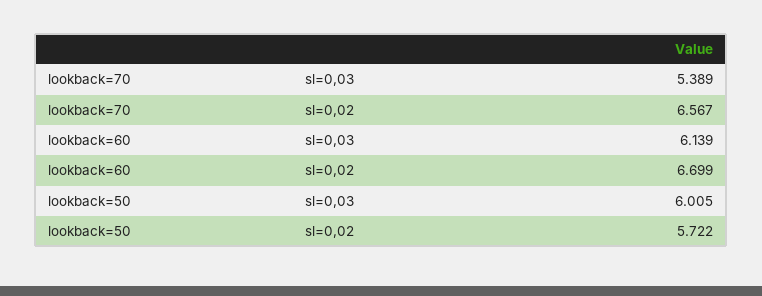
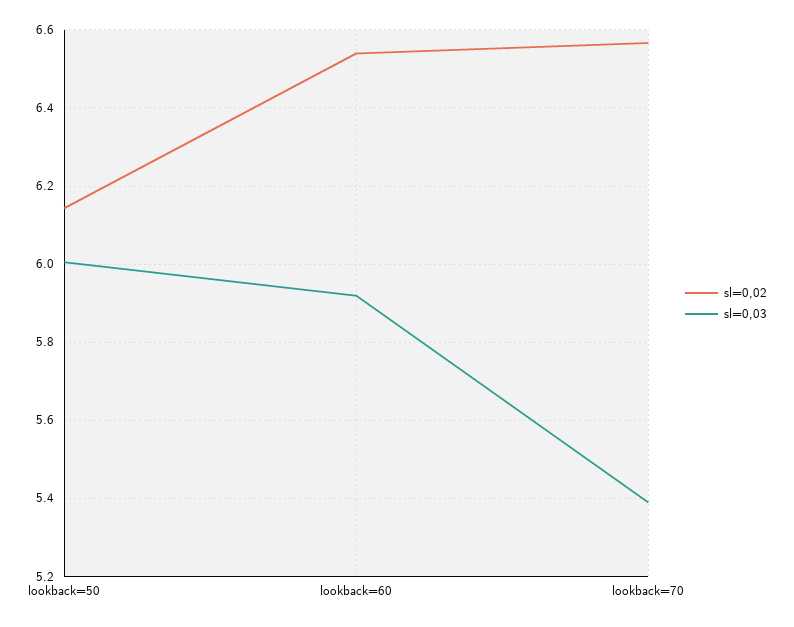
  {
    "sl=0,03": {
      "lookback=70": 5.389,
-     "lookback=60": 6.139,
+     "lookback=60": 5.92,
      "lookback=50": 6.005
    },
    "sl=0,02": {
      "lookback=70": 6.567,
-     "lookback=60": 6.699,
+     "lookback=60": 6.54,
-     "lookback=50": 5.722
+     "lookback=50": 6.14
    }
  }

